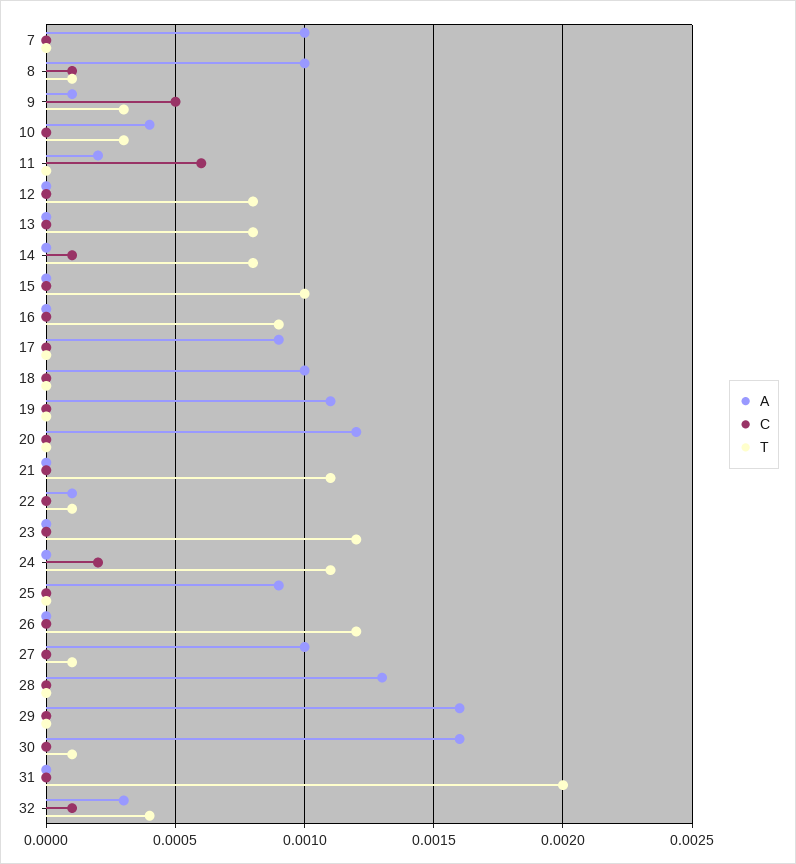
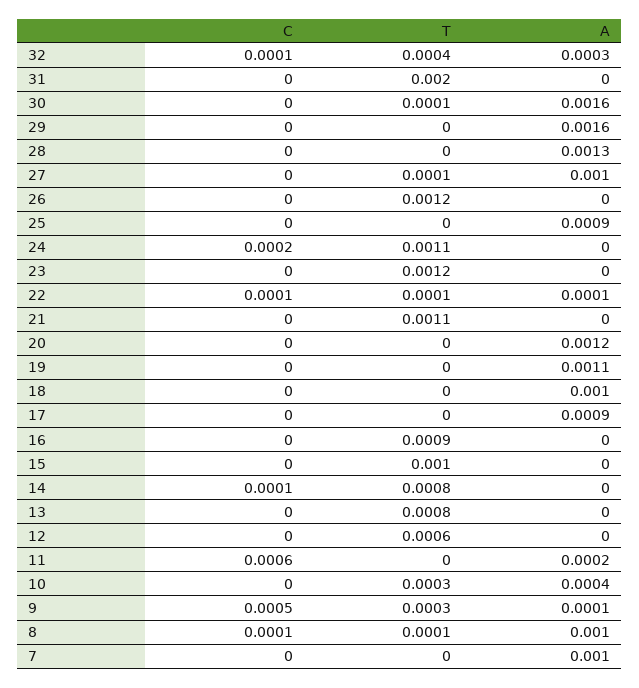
  {
    "A": {
      "7": 0.001,
      "8": 0.001,
      "9": 0.0001,
      "10": 0.0004,
      "11": 0.0002,
      "12": 0,
      "13": 0,
      "14": 0,
      "15": 0,
      "16": 0,
      "17": 0.0009,
      "18": 0.001,
      "19": 0.0011,
      "20": 0.0012,
      "21": 0,
      "22": 0.0001,
      "23": 0,
      "24": 0,
      "25": 0.0009,
      "26": 0,
      "27": 0.001,
      "28": 0.0013,
      "29": 0.0016,
      "30": 0.0016,
      "31": 0,
      "32": 0.0003
    },
    "C": {
      "7": 0,
      "8": 0.0001,
      "9": 0.0005,
      "10": 0,
      "11": 0.0006,
      "12": 0,
      "13": 0,
      "14": 0.0001,
      "15": 0,
      "16": 0,
      "17": 0,
      "18": 0,
      "19": 0,
      "20": 0,
      "21": 0,
-     "22": 0,
+     "22": 0.0001,
      "23": 0,
      "24": 0.0002,
      "25": 0,
      "26": 0,
      "27": 0,
      "28": 0,
      "29": 0,
      "30": 0,
      "31": 0,
      "32": 0.0001
    },
    "T": {
      "7": 0,
      "8": 0.0001,
      "9": 0.0003,
      "10": 0.0003,
      "11": 0,
-     "12": 0.0008,
+     "12": 0.0006,
      "13": 0.0008,
      "14": 0.0008,
      "15": 0.001,
      "16": 0.0009,
      "17": 0,
      "18": 0,
      "19": 0,
      "20": 0,
      "21": 0.0011,
      "22": 0.0001,
      "23": 0.0012,
      "24": 0.0011,
      "25": 0,
      "26": 0.0012,
      "27": 0.0001,
      "28": 0,
      "29": 0,
      "30": 0.0001,
      "31": 0.002,
      "32": 0.0004
    }
  }

